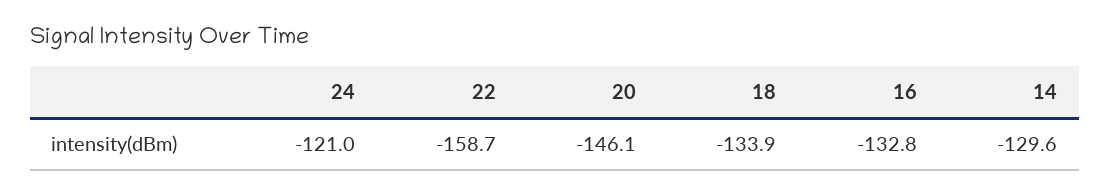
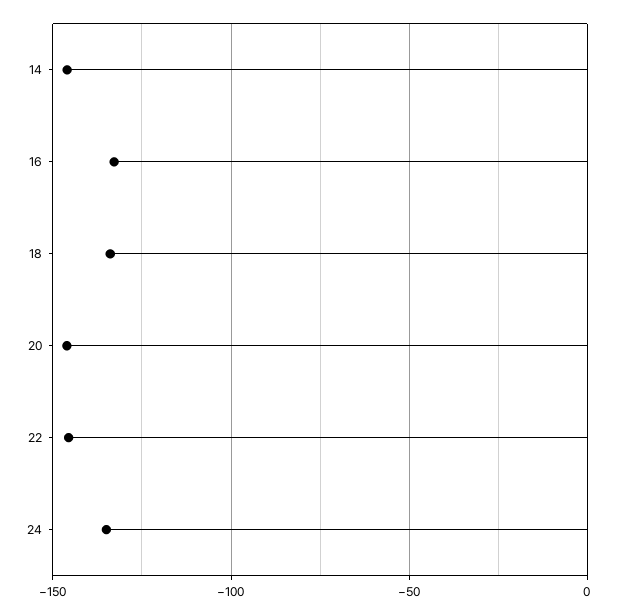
  {
-   "24": -121,
+   "24": -135,
-   "22": -158.7,
+   "22": -145,
    "20": -146.1,
    "18": -133.9,
    "16": -132.8,
-   "14": -129.6
+   "14": -145
  }

